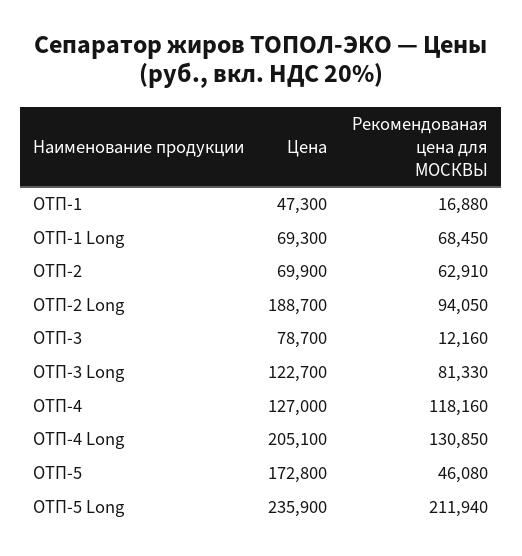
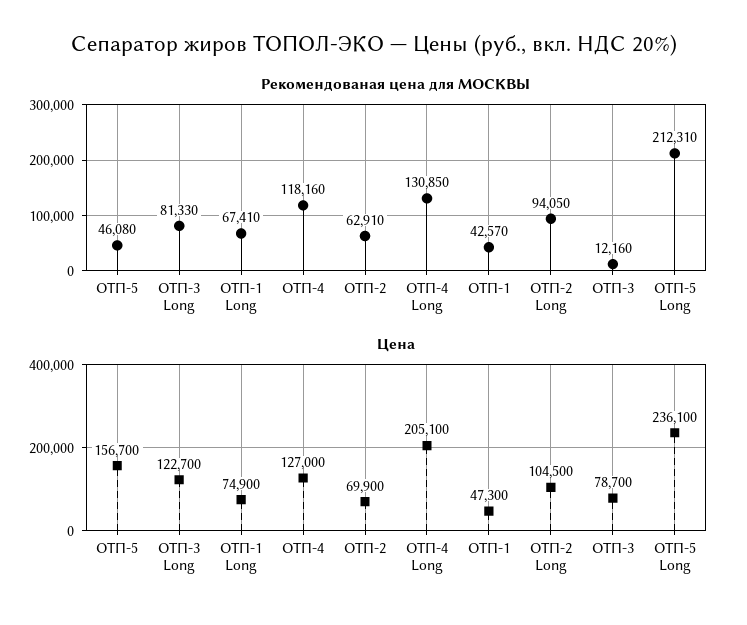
  {
    "Цена": {
      "ОТП-1": 47300,
-     "ОТП-1 Long": 69300,
+     "ОТП-1 Long": 74900,
      "ОТП-2": 69900,
-     "ОТП-2 Long": 188700,
+     "ОТП-2 Long": 104500,
      "ОТП-3": 78700,
      "ОТП-3 Long": 122700,
      "ОТП-4": 127000,
      "ОТП-4 Long": 205100,
-     "ОТП-5": 172800,
+     "ОТП-5": 156700,
-     "ОТП-5 Long": 235900
+     "ОТП-5 Long": 236100
    },
    "Рекомендованая цена для МОСКВЫ": {
-     "ОТП-1": 16880,
+     "ОТП-1": 42570,
-     "ОТП-1 Long": 68450,
+     "ОТП-1 Long": 67410,
      "ОТП-2": 62910,
      "ОТП-2 Long": 94050,
      "ОТП-3": 12160,
      "ОТП-3 Long": 81330,
      "ОТП-4": 118160,
      "ОТП-4 Long": 130850,
      "ОТП-5": 46080,
-     "ОТП-5 Long": 211940
+     "ОТП-5 Long": 212310
    }
  }

